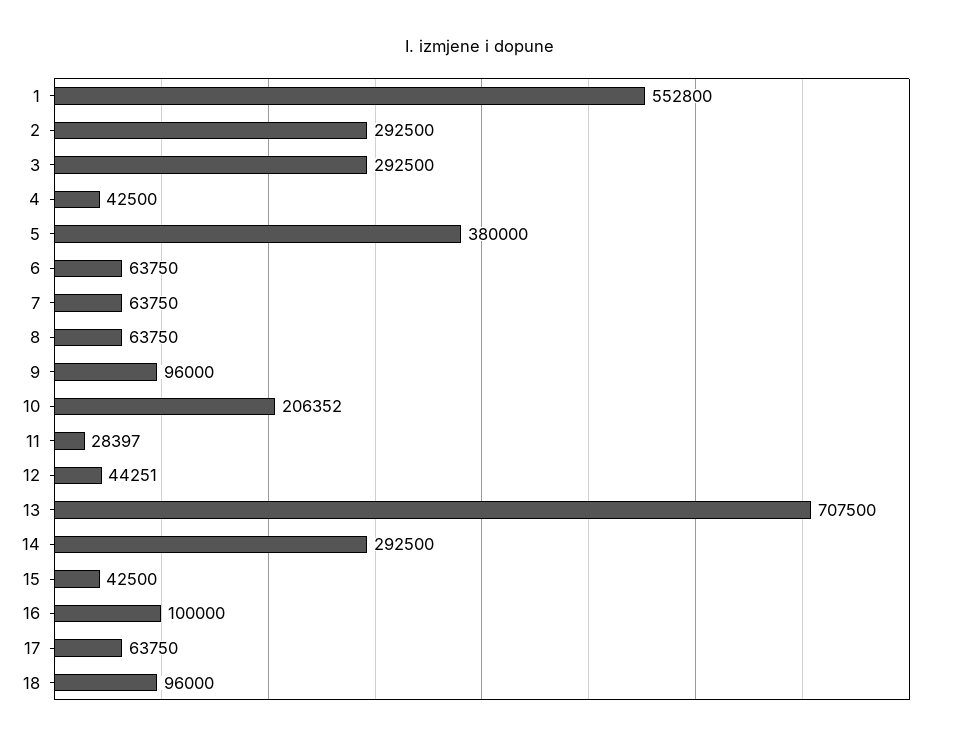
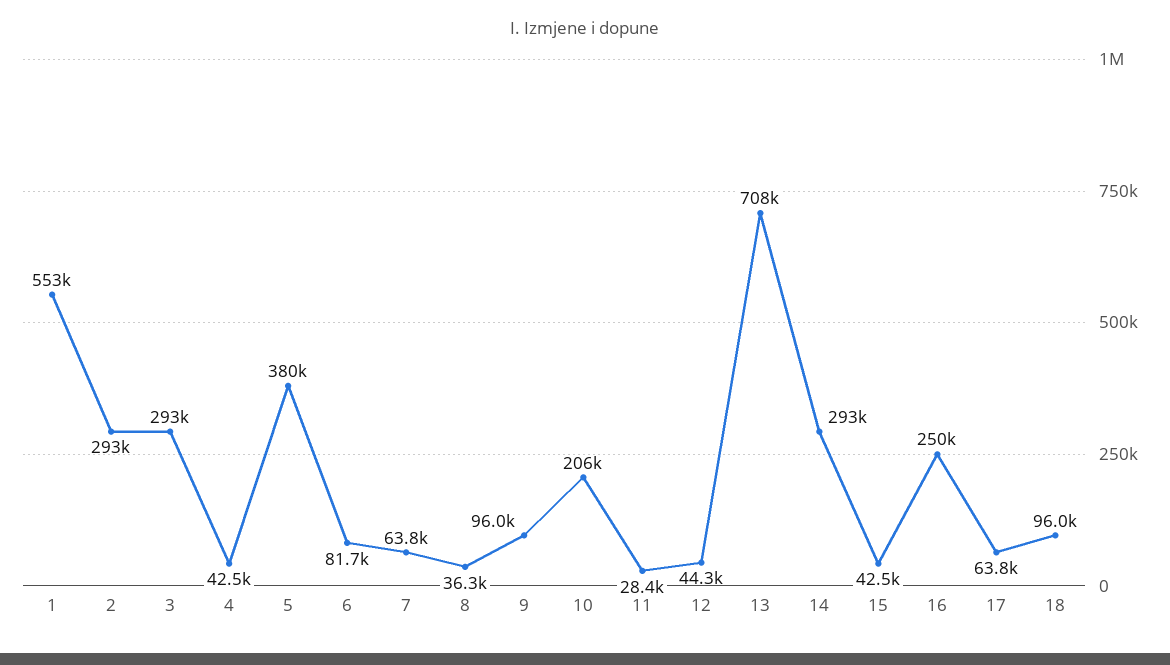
  {
    "1": 552800,
    "2": 292500,
    "3": 292500,
    "4": 42500,
    "5": 380000,
-   "6": 63750,
+   "6": 81700,
    "7": 63750,
-   "8": 63750,
+   "8": 36300,
    "9": 96000,
    "10": 206352,
    "11": 28397,
    "12": 44251,
    "13": 707500,
    "14": 292500,
    "15": 42500,
-   "16": 100000,
+   "16": 250000,
    "17": 63750,
    "18": 96000
  }

